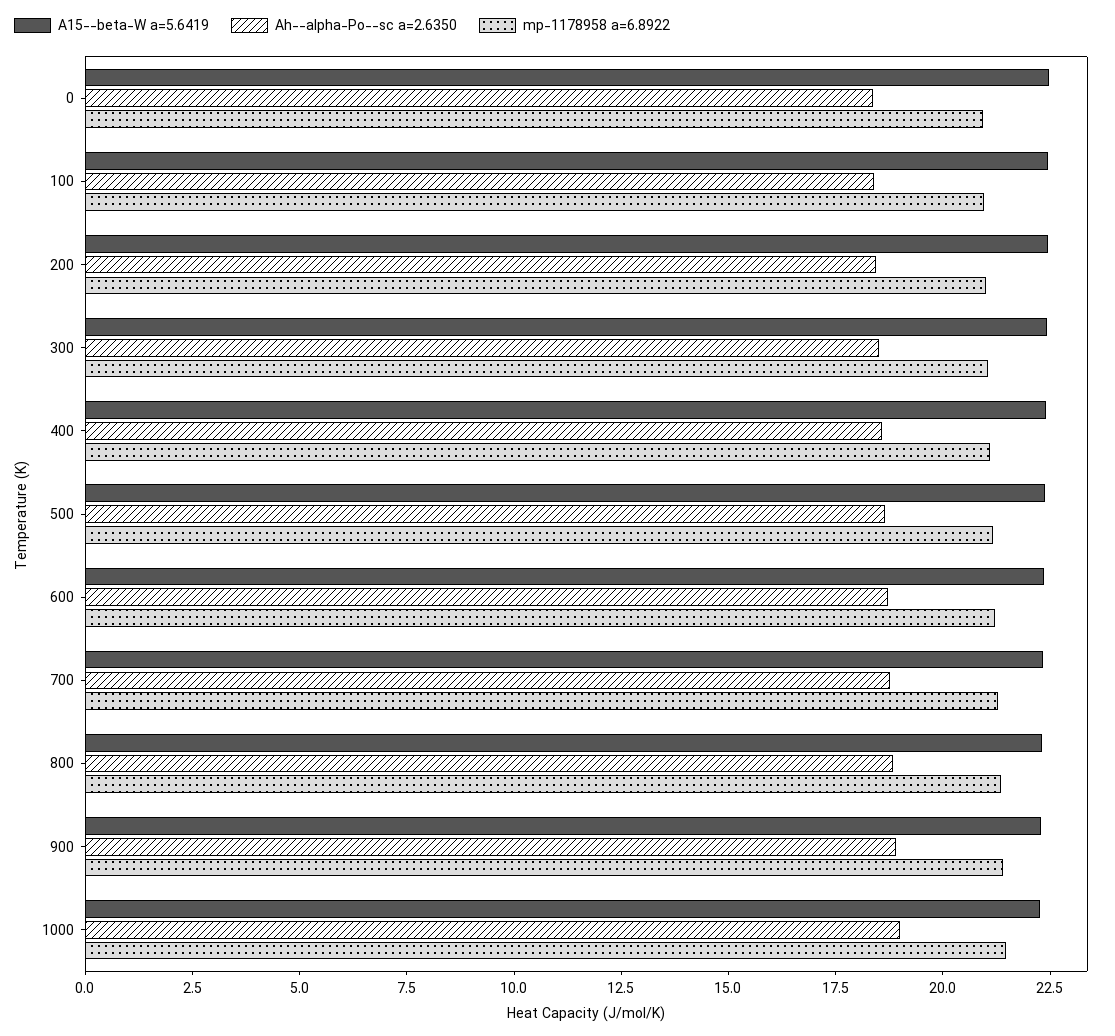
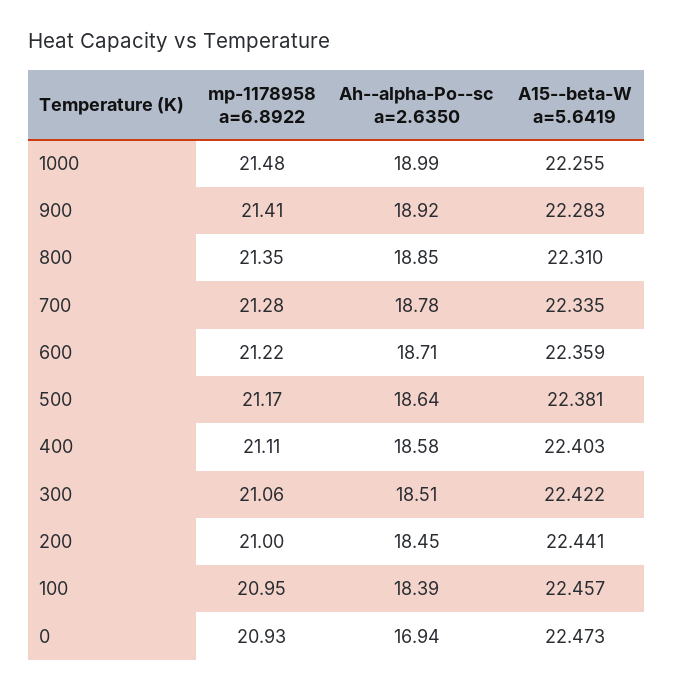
  {
    "A15--beta-W a=5.6419": {
      "0": 22.473,
      "100": 22.457,
      "200": 22.441,
      "300": 22.422,
      "400": 22.403,
      "500": 22.381,
      "600": 22.359,
      "700": 22.335,
      "800": 22.31,
      "900": 22.283,
      "1000": 22.255
    },
    "Ah--alpha-Po--sc a=2.6350": {
-     "0": 18.5,
+     "0": 16.94,
      "100": 18.39,
      "200": 18.45,
      "300": 18.51,
      "400": 18.58,
      "500": 18.64,
      "600": 18.71,
      "700": 18.78,
      "800": 18.85,
      "900": 18.92,
      "1000": 18.99
    },
    "mp-1178958 a=6.8922": {
      "0": 20.93,
      "100": 20.95,
      "200": 21,
      "300": 21.06,
      "400": 21.11,
      "500": 21.17,
      "600": 21.22,
      "700": 21.28,
      "800": 21.35,
      "900": 21.41,
      "1000": 21.48
    }
  }

